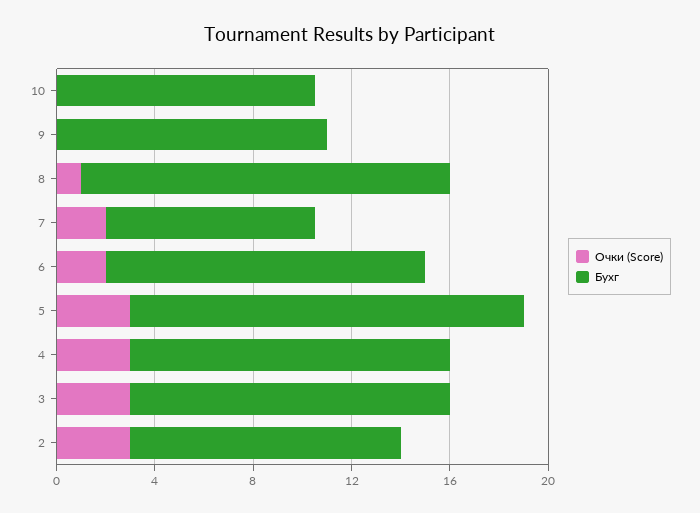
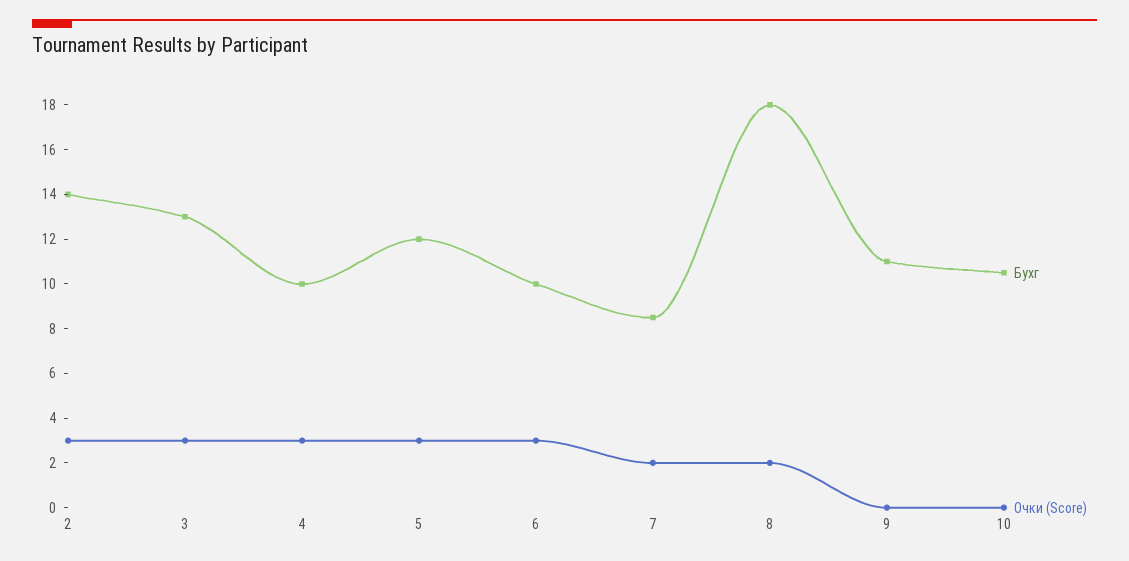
  {
    "Очки (Score)": {
      "10": 0,
      "9": 0,
-     "8": 1,
+     "8": 2,
      "7": 2,
-     "6": 2,
+     "6": 3,
      "5": 3,
      "4": 3,
      "3": 3,
      "2": 3
    },
    "Бухг": {
      "10": 10.5,
      "9": 11,
-     "8": 15,
+     "8": 18,
      "7": 8.5,
-     "6": 13,
+     "6": 10,
-     "5": 16,
+     "5": 12,
-     "4": 13,
+     "4": 10,
      "3": 13,
-     "2": 11
+     "2": 14
    }
  }

